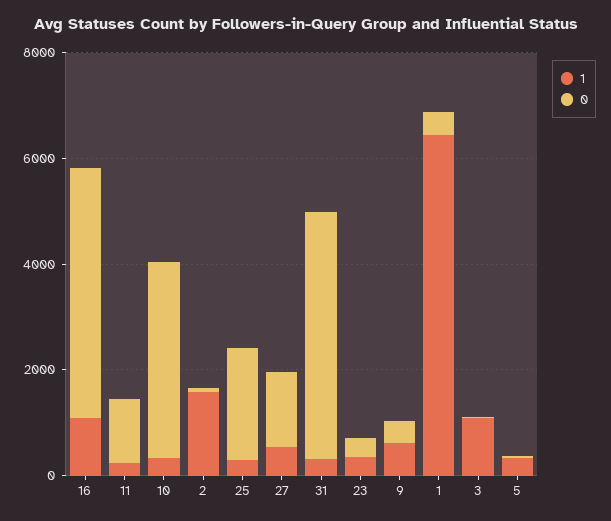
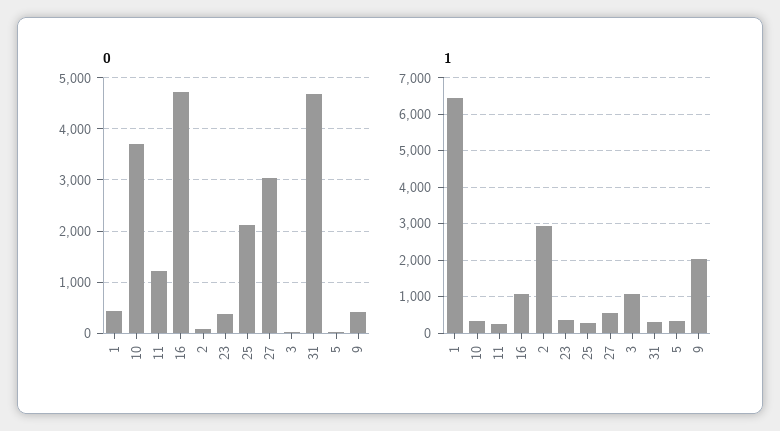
  {
    "1": {
      "16": 1000,
      "11": 200,
      "10": 400,
-     "2": 1500,
+     "2": 3000,
      "25": 200,
      "27": 600,
      "31": 400,
      "23": 400,
-     "9": 500,
+     "9": 2000,
      "1": 6400,
      "3": 1000,
      "5": 400
    },
    "0": {
      "16": 4800,
      "11": 1200,
      "10": 3800,
      "2": 0,
      "25": 2200,
-     "27": 1500,
+     "27": 3000,
      "31": 4600,
      "23": 400,
      "9": 400,
      "1": 400,
      "3": 0,
      "5": 0
    }
  }

